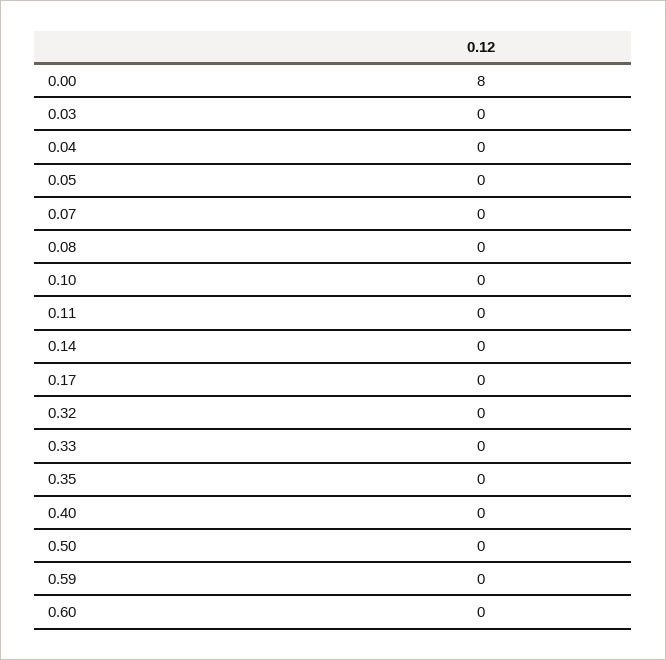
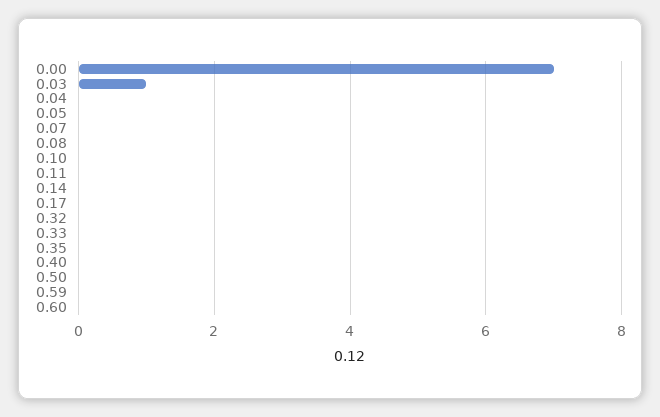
  {
-   "0.00": 8,
+   "0.00": 7,
-   "0.03": 0,
+   "0.03": 1,
    "0.04": 0,
    "0.05": 0,
    "0.07": 0,
    "0.08": 0,
    "0.10": 0,
    "0.11": 0,
    "0.14": 0,
    "0.17": 0,
    "0.32": 0,
    "0.33": 0,
    "0.35": 0,
    "0.40": 0,
    "0.50": 0,
    "0.59": 0,
    "0.60": 0
  }

